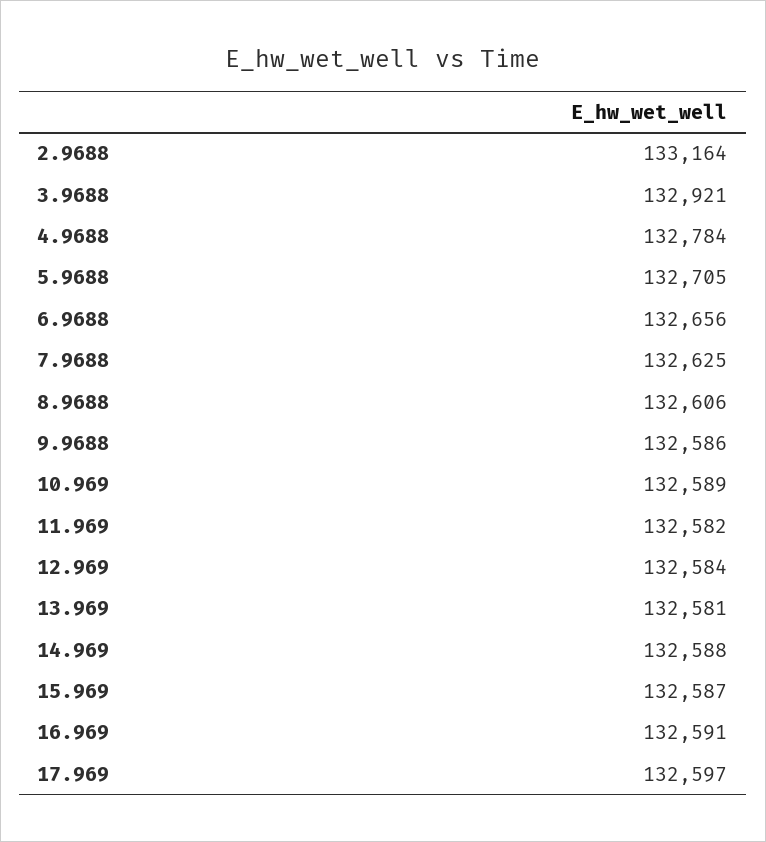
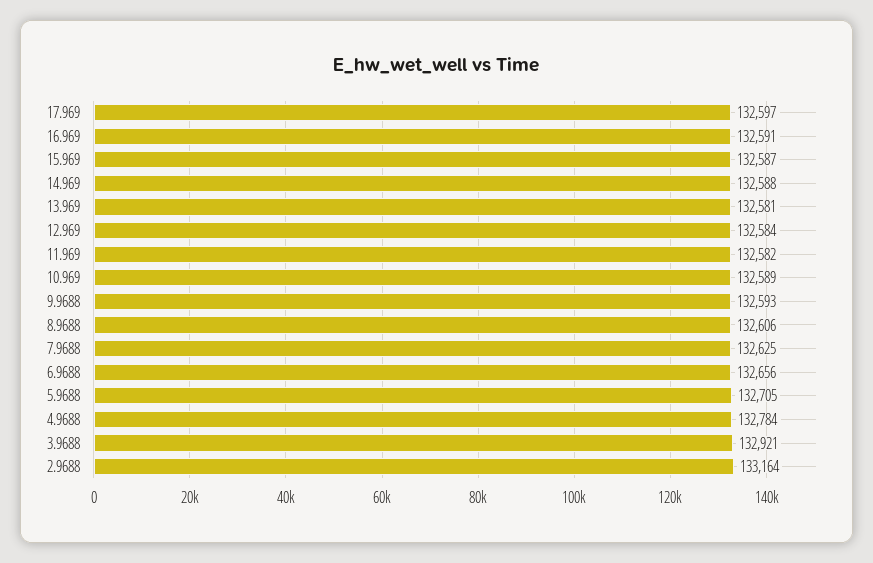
  {
    "2.9688": 133164,
    "3.9688": 132921,
    "4.9688": 132784,
    "5.9688": 132705,
    "6.9688": 132656,
    "7.9688": 132625,
    "8.9688": 132606,
-   "9.9688": 132586,
+   "9.9688": 132593,
    "10.969": 132589,
    "11.969": 132582,
    "12.969": 132584,
    "13.969": 132581,
    "14.969": 132588,
    "15.969": 132587,
    "16.969": 132591,
    "17.969": 132597
  }

